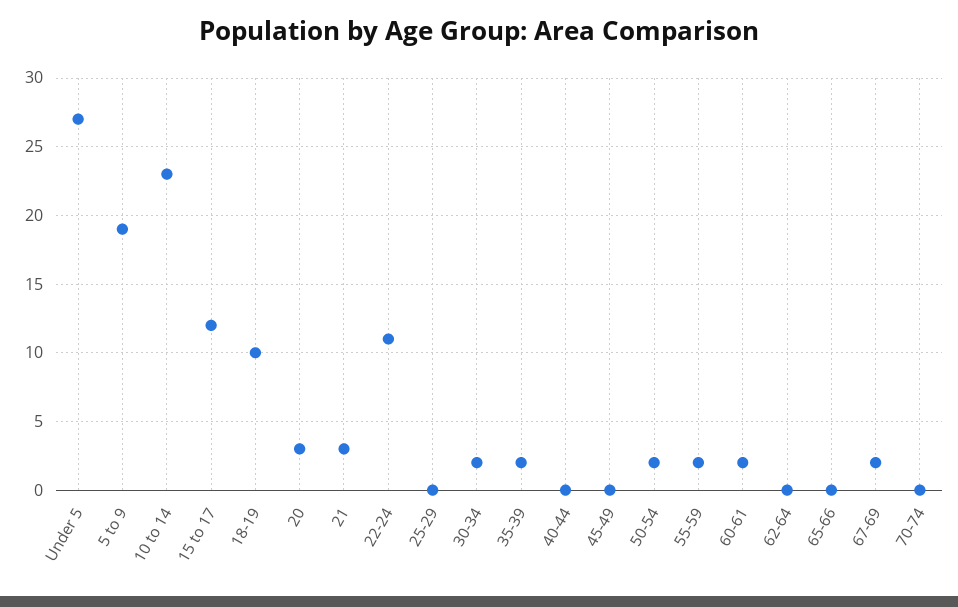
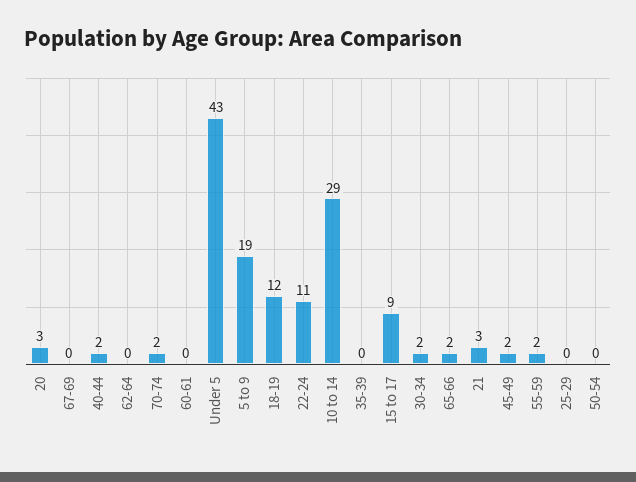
  {
-   "Under 5": 27,
+   "Under 5": 43,
    "5 to 9": 19,
-   "10 to 14": 23,
+   "10 to 14": 29,
-   "15 to 17": 12,
+   "15 to 17": 9,
-   "18-19": 10,
+   "18-19": 12,
    "20": 3,
    "21": 3,
    "22-24": 11,
    "25-29": 0,
    "30-34": 2,
-   "35-39": 2,
+   "35-39": 0,
-   "40-44": 0,
+   "40-44": 2,
-   "45-49": 0,
+   "45-49": 2,
-   "50-54": 2,
+   "50-54": 0,
    "55-59": 2,
-   "60-61": 2,
+   "60-61": 0,
    "62-64": 0,
-   "65-66": 0,
+   "65-66": 2,
-   "67-69": 2,
+   "67-69": 0,
-   "70-74": 0
+   "70-74": 2
  }

